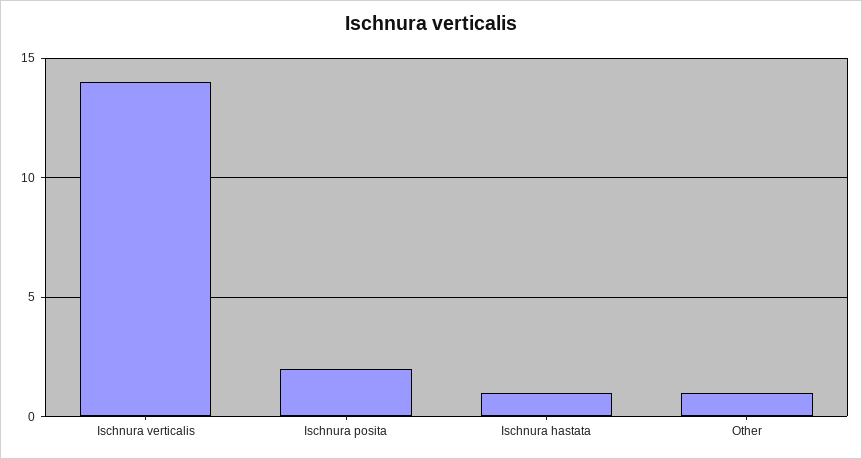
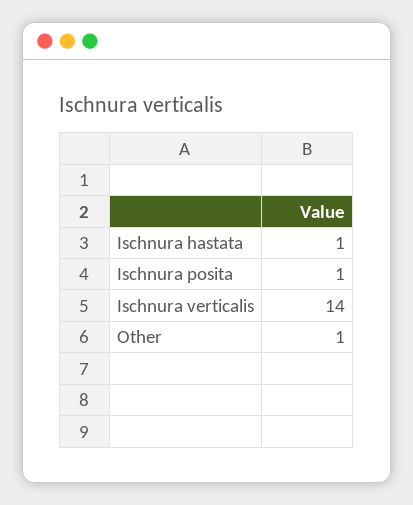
  {
    "Ischnura verticalis": 14,
-   "Ischnura posita": 2,
+   "Ischnura posita": 1,
    "Ischnura hastata": 1,
    "Other": 1
  }

